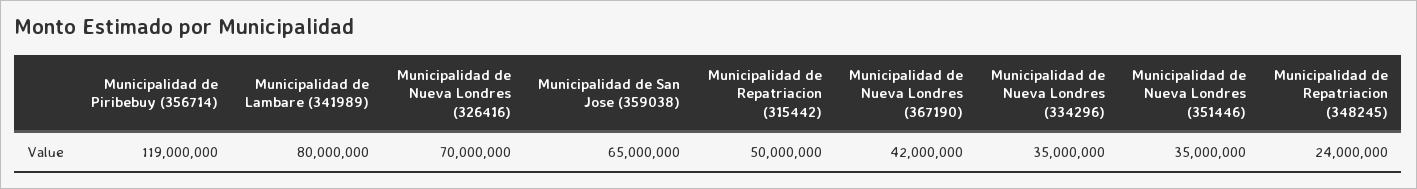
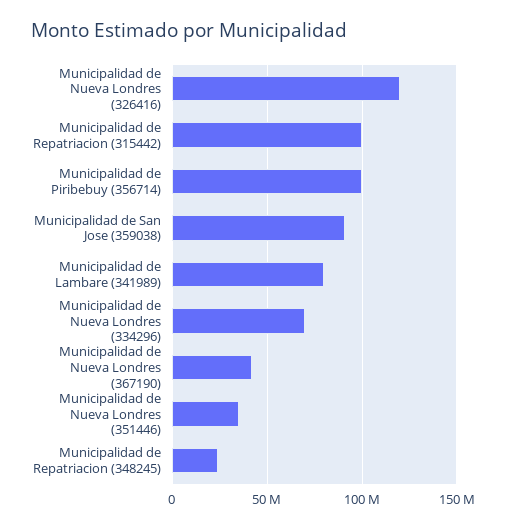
  {
-   "Municipalidad de Piribebuy (356714)": 119000000,
+   "Municipalidad de Piribebuy (356714)": 100000000,
    "Municipalidad de Lambare (341989)": 80000000,
-   "Municipalidad de Nueva Londres (326416)": 70000000,
+   "Municipalidad de Nueva Londres (326416)": 120000000,
-   "Municipalidad de San Jose (359038)": 65000000,
+   "Municipalidad de San Jose (359038)": 90000000,
-   "Municipalidad de Repatriacion (315442)": 50000000,
+   "Municipalidad de Repatriacion (315442)": 100000000,
    "Municipalidad de Nueva Londres (367190)": 42000000,
-   "Municipalidad de Nueva Londres (334296)": 35000000,
+   "Municipalidad de Nueva Londres (334296)": 70000000,
    "Municipalidad de Nueva Londres (351446)": 35000000,
    "Municipalidad de Repatriacion (348245)": 24000000
  }

